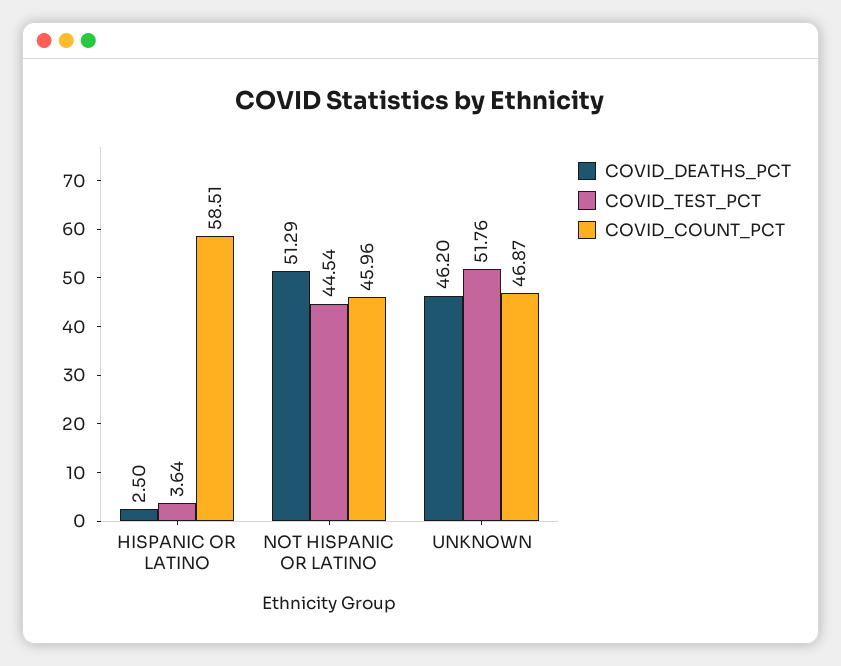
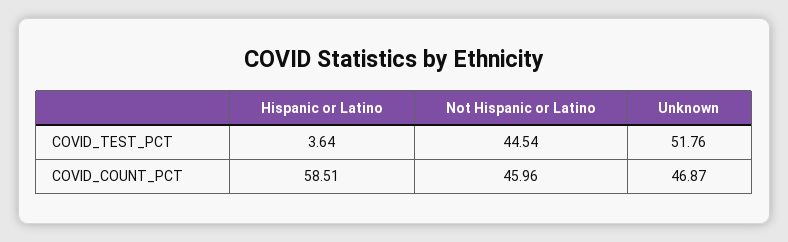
  {
-   "COVID_DEATHS_PCT": {
-     "HISPANIC OR LATINO": 2.5,
-     "NOT HISPANIC OR LATINO": 51.29,
-     "UNKNOWN": 46.2
-   },
    "COVID_TEST_PCT": {
      "HISPANIC OR LATINO": 3.64,
      "NOT HISPANIC OR LATINO": 44.54,
      "UNKNOWN": 51.76
    },
    "COVID_COUNT_PCT": {
      "HISPANIC OR LATINO": 58.51,
      "NOT HISPANIC OR LATINO": 45.96,
      "UNKNOWN": 46.87
    }
  }

